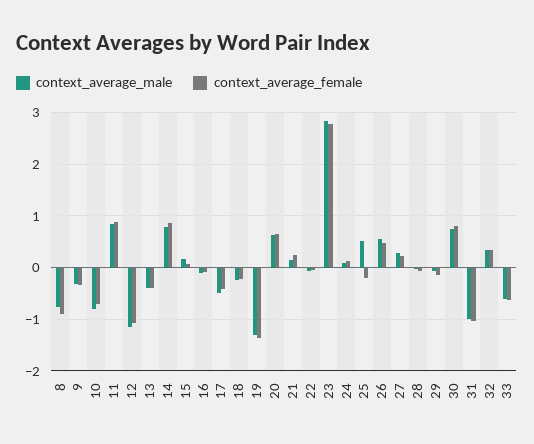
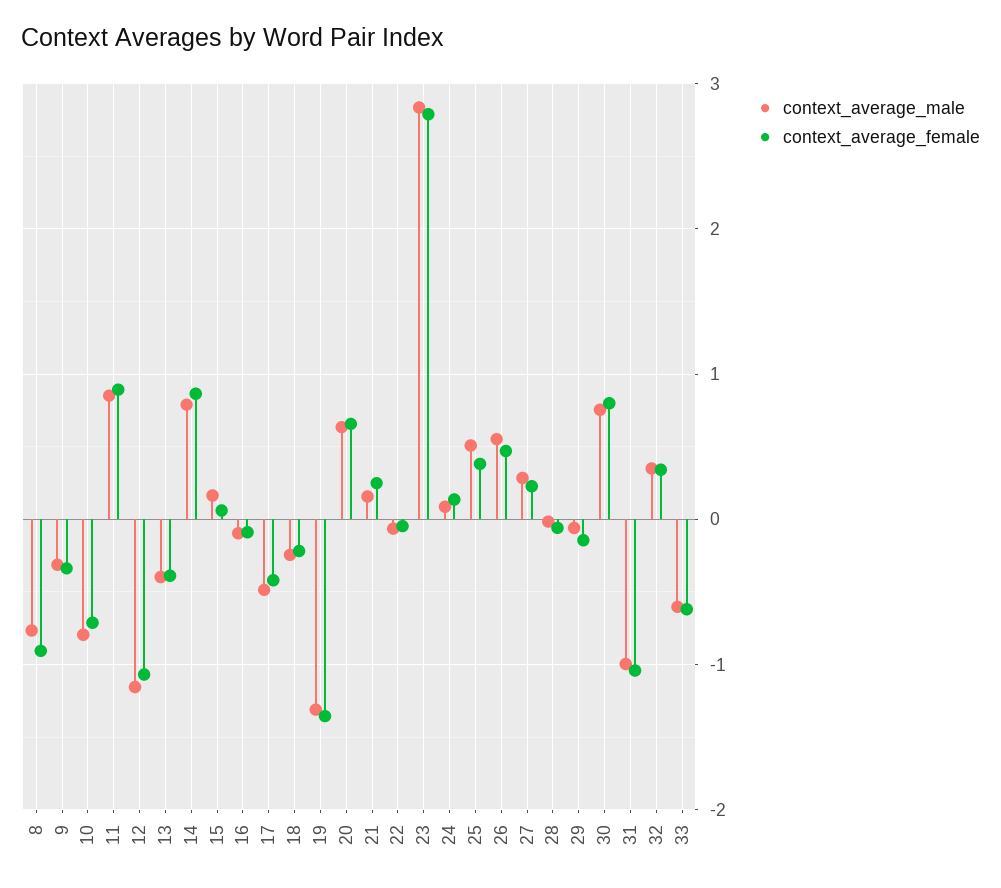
  {
    "context_average_male": {
      "8": -0.8,
      "9": -0.3,
      "10": -0.8,
      "11": 0.9,
      "12": -1.2,
      "13": -0.4,
      "14": 0.8,
      "15": 0.2,
      "16": -0.1,
      "17": -0.5,
      "18": -0.2,
      "19": -1.3,
      "20": 0.6,
      "21": 0.2,
      "22": -0.1,
      "23": 2.8,
      "24": 0.1,
      "25": 0.5,
      "26": 0.6,
      "27": 0.3,
      "28": 0,
      "29": -0.1,
      "30": 0.8,
      "31": -1,
      "32": 0.4,
      "33": -0.6
    },
    "context_average_female": {
      "8": -0.9,
      "9": -0.3,
      "10": -0.7,
      "11": 0.9,
      "12": -1.1,
      "13": -0.4,
      "14": 0.9,
      "15": 0.1,
      "16": -0.1,
      "17": -0.4,
      "18": -0.2,
      "19": -1.4,
      "20": 0.7,
      "21": 0.2,
      "22": 0,
      "23": 2.8,
      "24": 0.1,
-     "25": -0.2,
+     "25": 0.4,
      "26": 0.5,
      "27": 0.2,
      "28": -0.1,
      "29": -0.1,
      "30": 0.8,
      "31": -1,
      "32": 0.3,
      "33": -0.6
    }
  }

